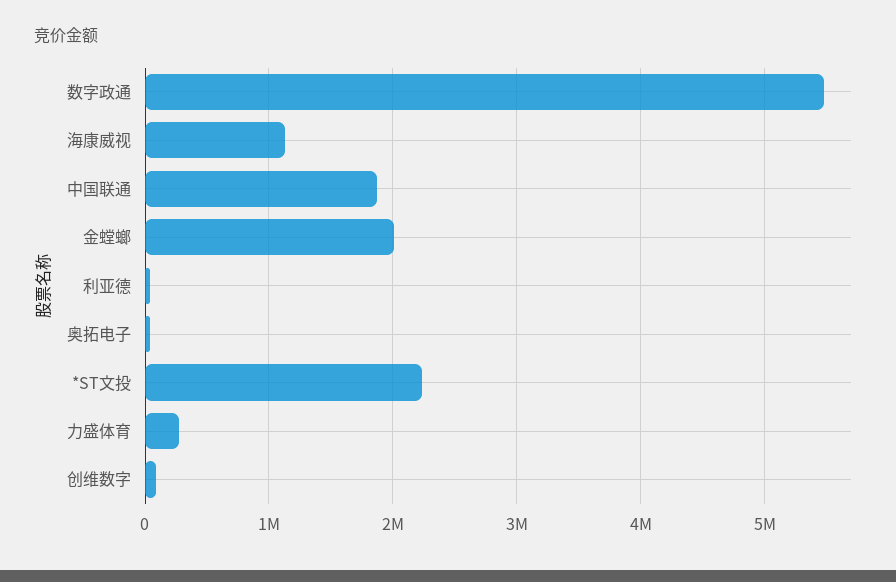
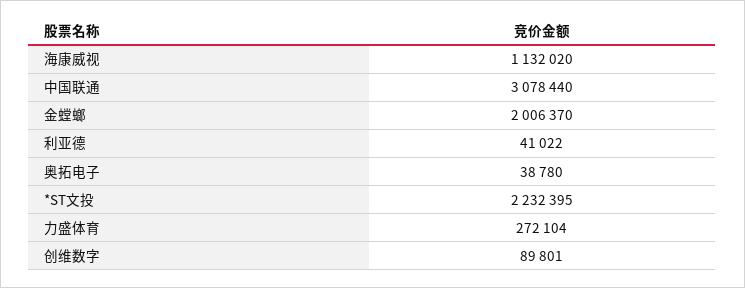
  {
-   "数字政通": 5500000,
    "海康威视": 1132020,
-   "中国联通": 1900000,
+   "中国联通": 3078440,
    "金螳螂": 2006370,
    "利亚德": 41022,
    "奥拓电子": 38780,
    "*ST文投": 2232395,
    "力盛体育": 272104,
    "创维数字": 89801
  }

